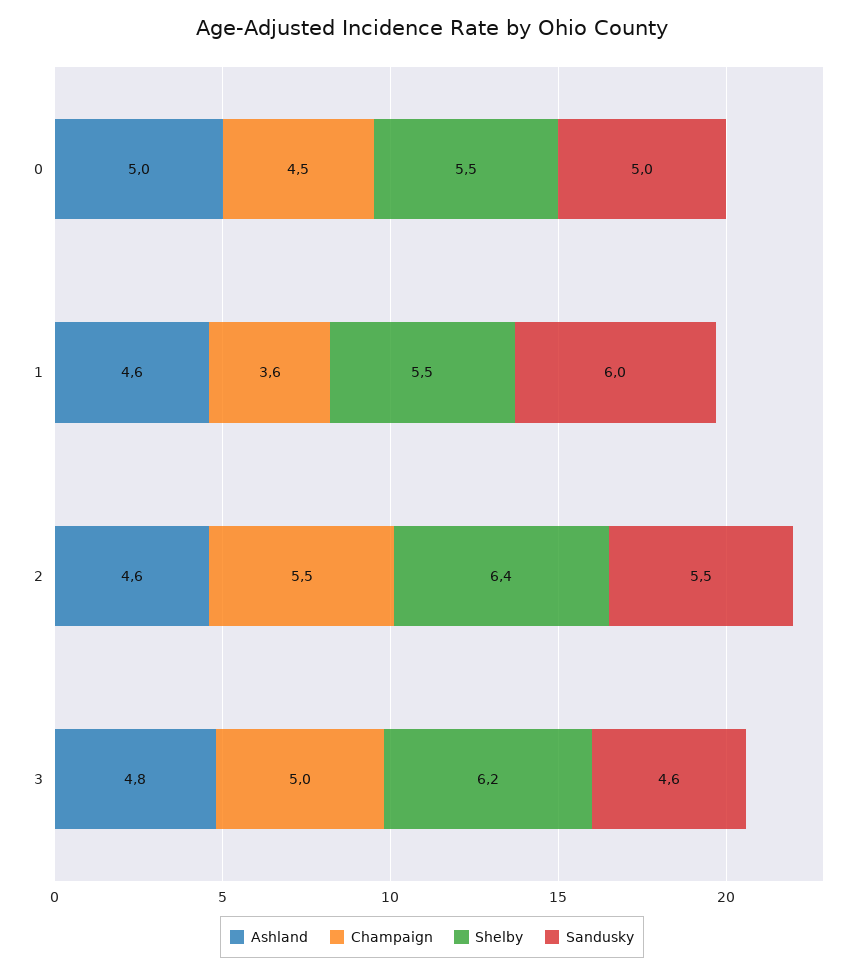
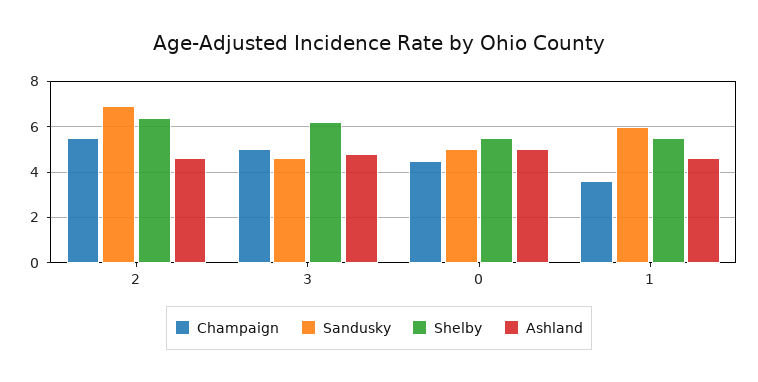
  {
    "Ashland": {
      "0": 5,
      "1": 4.6,
      "2": 4.6,
      "3": 4.8
    },
    "Champaign": {
      "0": 4.5,
      "1": 3.6,
      "2": 5.5,
      "3": 5
    },
    "Shelby": {
      "0": 5.5,
      "1": 5.5,
      "2": 6.4,
      "3": 6.2
    },
    "Sandusky": {
      "0": 5,
      "1": 6,
-     "2": 5.5,
+     "2": 7,
      "3": 4.6
    }
  }

